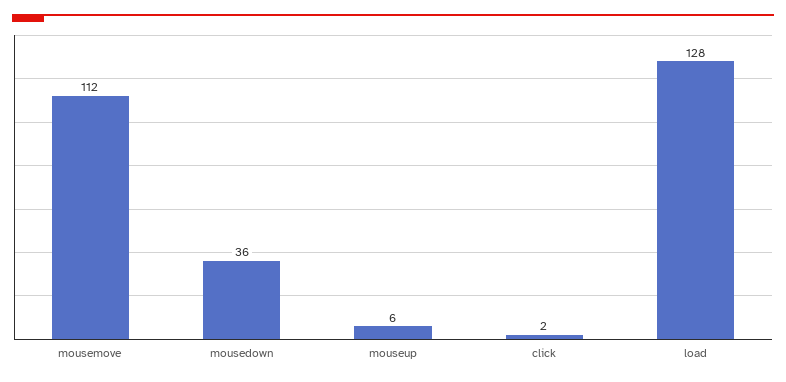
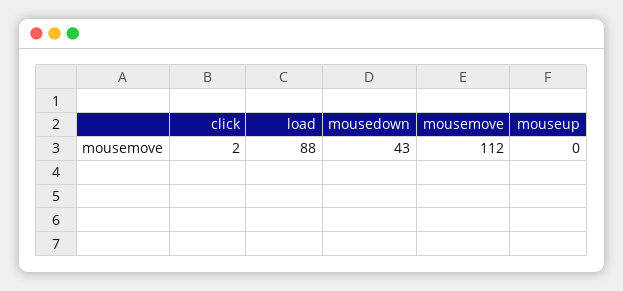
  {
    "mousemove": 112,
-   "mousedown": 36,
+   "mousedown": 43,
-   "mouseup": 6,
+   "mouseup": 0,
    "click": 2,
-   "load": 128
+   "load": 88
  }

